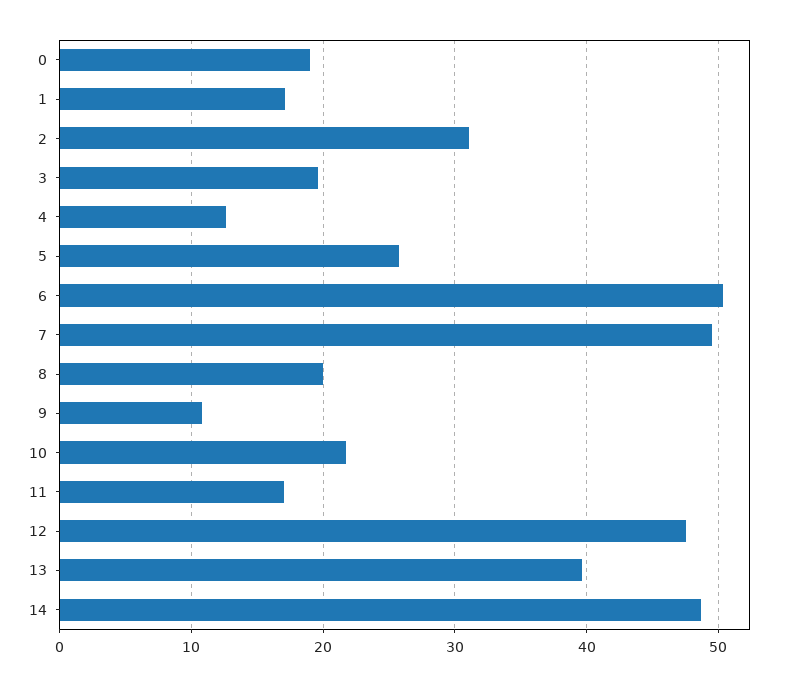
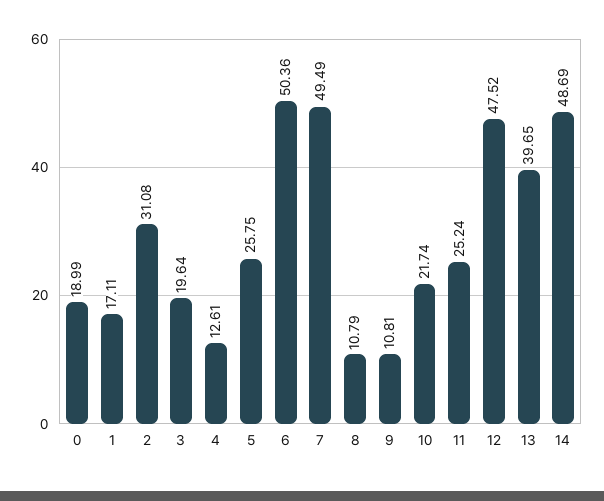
  {
    "0": 18.99,
    "1": 17.11,
    "2": 31.08,
    "3": 19.64,
    "4": 12.61,
    "5": 25.75,
    "6": 50.36,
    "7": 49.49,
-   "8": 20,
+   "8": 10.79,
    "9": 10.81,
    "10": 21.74,
-   "11": 17,
+   "11": 25.24,
    "12": 47.52,
    "13": 39.65,
    "14": 48.69
  }

